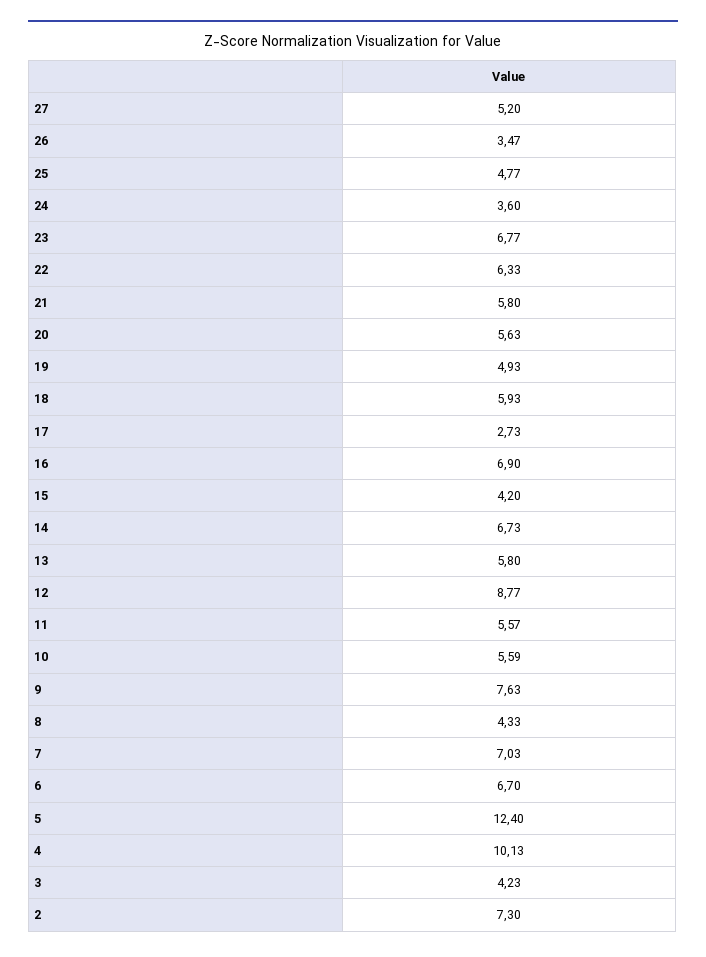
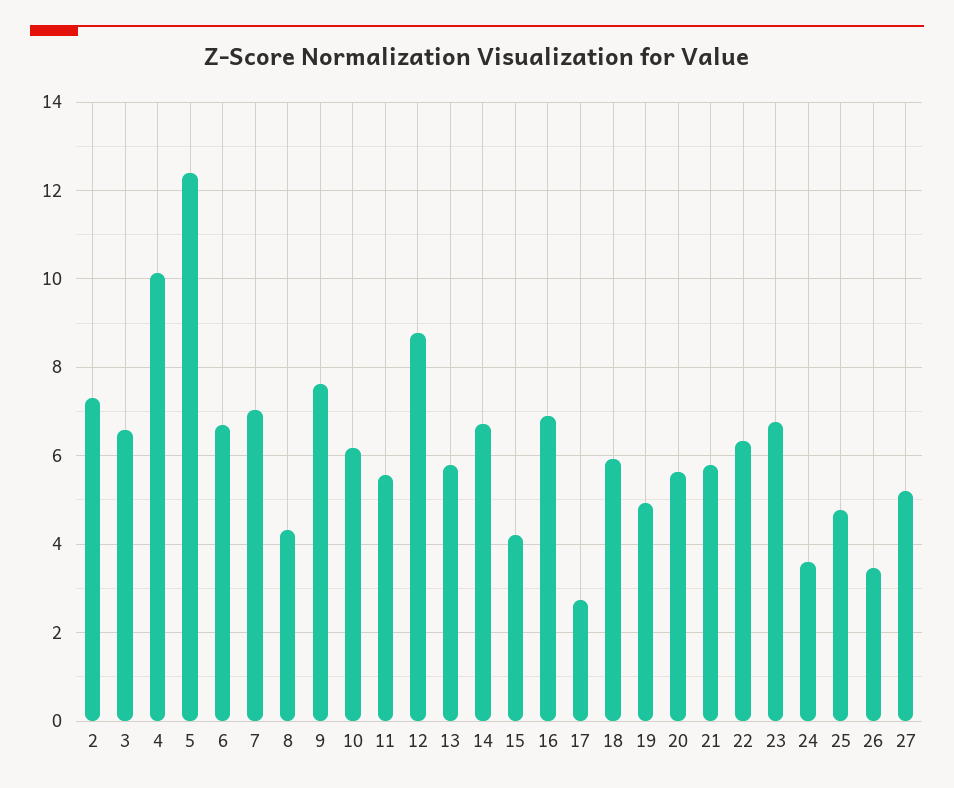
  {
    "27": 5.2,
    "26": 3.47,
    "25": 4.77,
    "24": 3.6,
    "23": 6.77,
    "22": 6.33,
    "21": 5.8,
    "20": 5.63,
    "19": 4.93,
    "18": 5.93,
    "17": 2.73,
    "16": 6.9,
    "15": 4.2,
    "14": 6.73,
    "13": 5.8,
    "12": 8.77,
    "11": 5.57,
-   "10": 5.59,
+   "10": 6.2,
    "9": 7.63,
    "8": 4.33,
    "7": 7.03,
    "6": 6.7,
    "5": 12.4,
    "4": 10.13,
-   "3": 4.23,
+   "3": 6.6,
    "2": 7.3
  }

